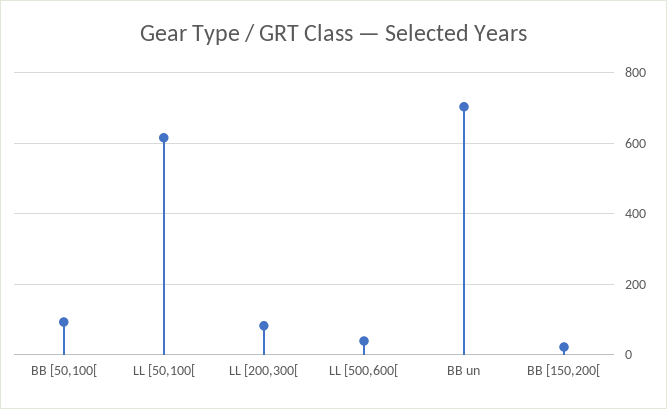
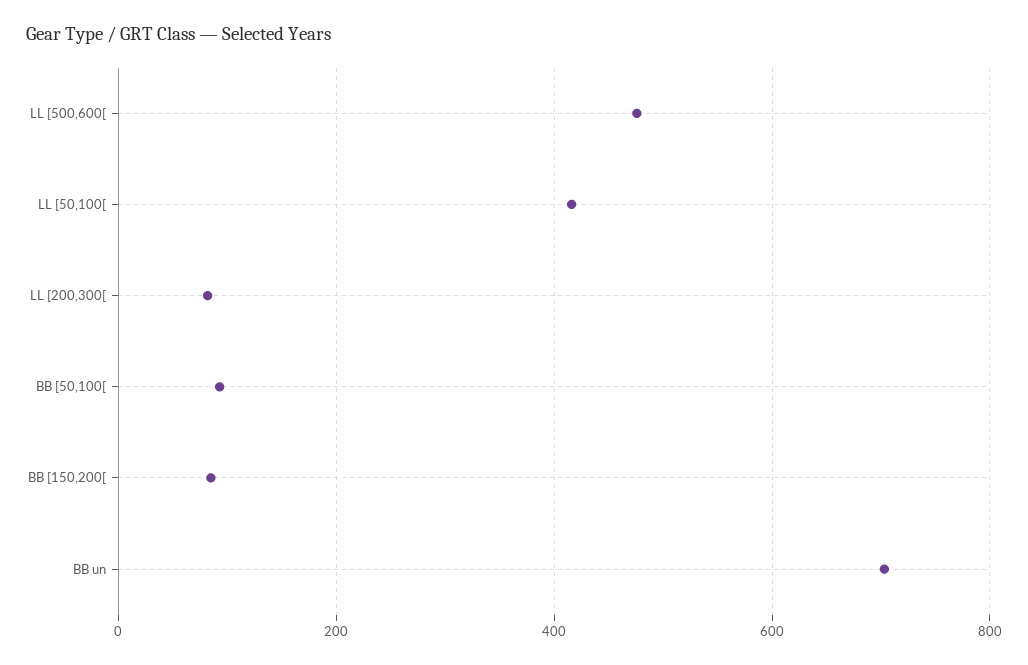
  {
    "BB [50,100[": 100,
-   "LL [50,100[": 620,
+   "LL [50,100[": 420,
    "LL [200,300[": 80,
-   "LL [500,600[": 40,
+   "LL [500,600[": 480,
    "BB un": 700,
-   "BB [150,200[": 20
+   "BB [150,200[": 80
  }

